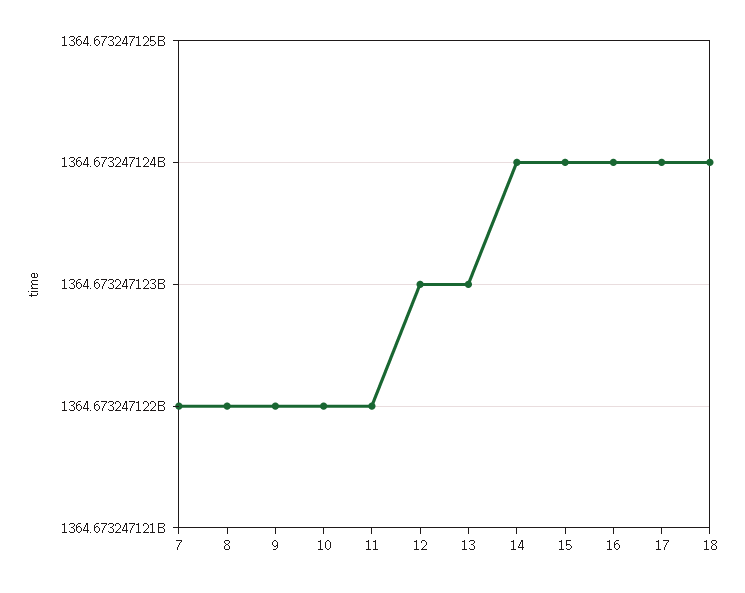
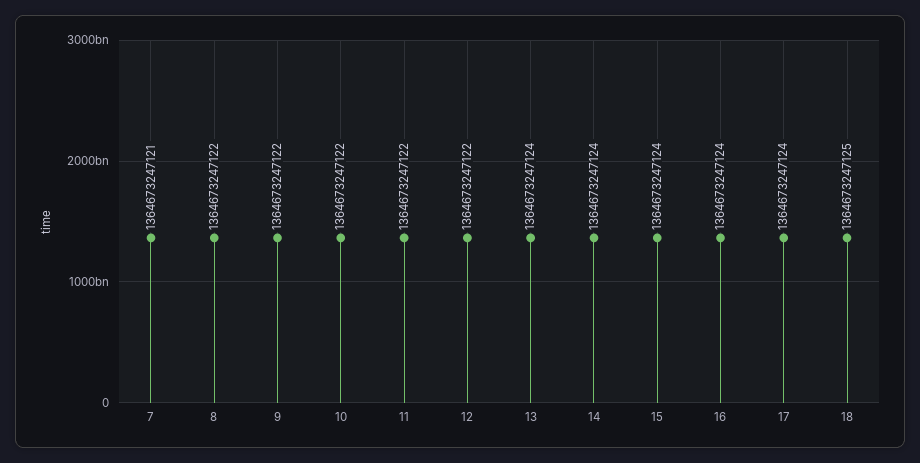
  {
-   "7": 1364673247122,
+   "7": 1364673247121,
    "8": 1364673247122,
    "9": 1364673247122,
    "10": 1364673247122,
    "11": 1364673247122,
-   "12": 1364673247123,
+   "12": 1364673247122,
-   "13": 1364673247123,
+   "13": 1364673247124,
    "14": 1364673247124,
    "15": 1364673247124,
    "16": 1364673247124,
    "17": 1364673247124,
-   "18": 1364673247124
+   "18": 1364673247125
  }

